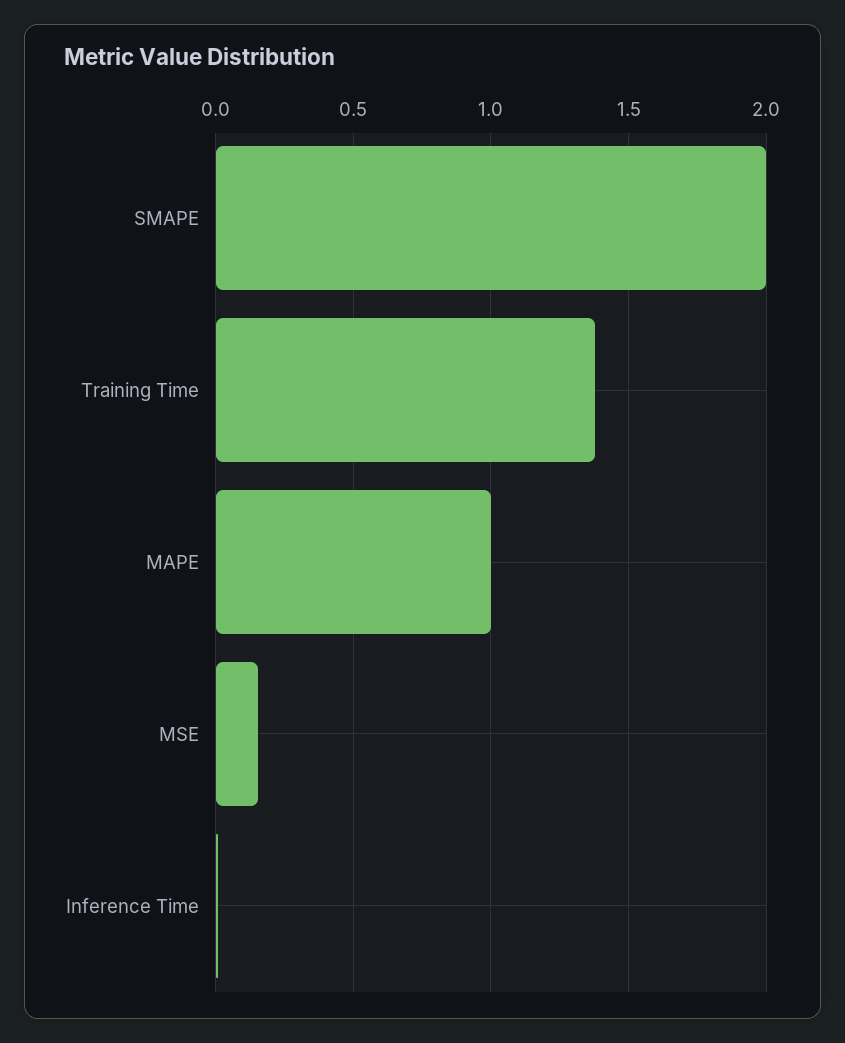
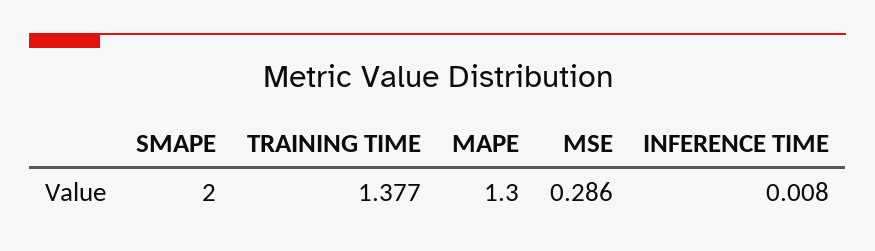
  {
    "SMAPE": 2,
    "Training Time": 1.377,
-   "MAPE": 1,
+   "MAPE": 1.3,
-   "MSE": 0.15,
+   "MSE": 0.286,
    "Inference Time": 0.008
  }

